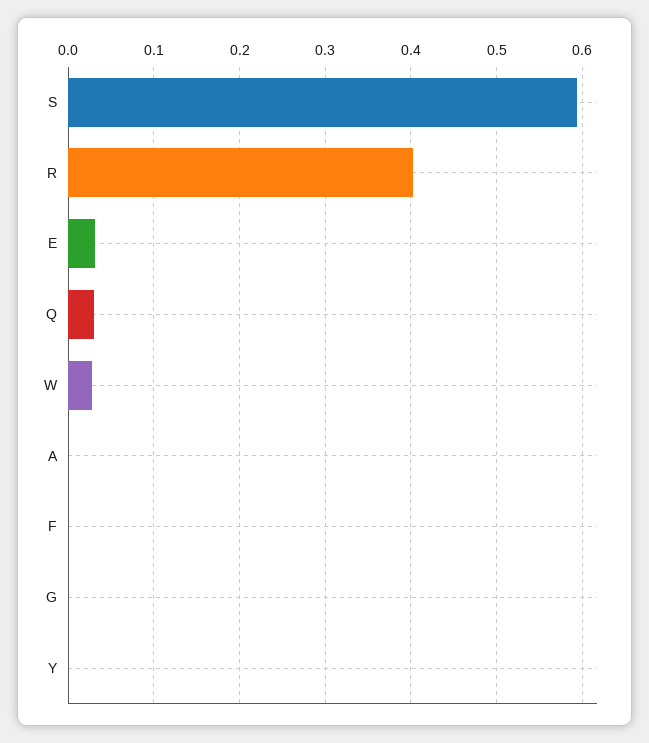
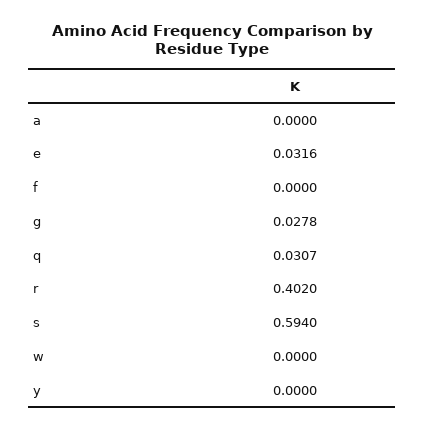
  {
    "S": 0.594,
    "R": 0.402,
    "E": 0.0316,
    "Q": 0.0307,
-   "W": 0.03,
+   "W": 0,
    "A": 0,
    "F": 0,
-   "G": 0,
+   "G": 0.0278,
    "Y": 0
  }

